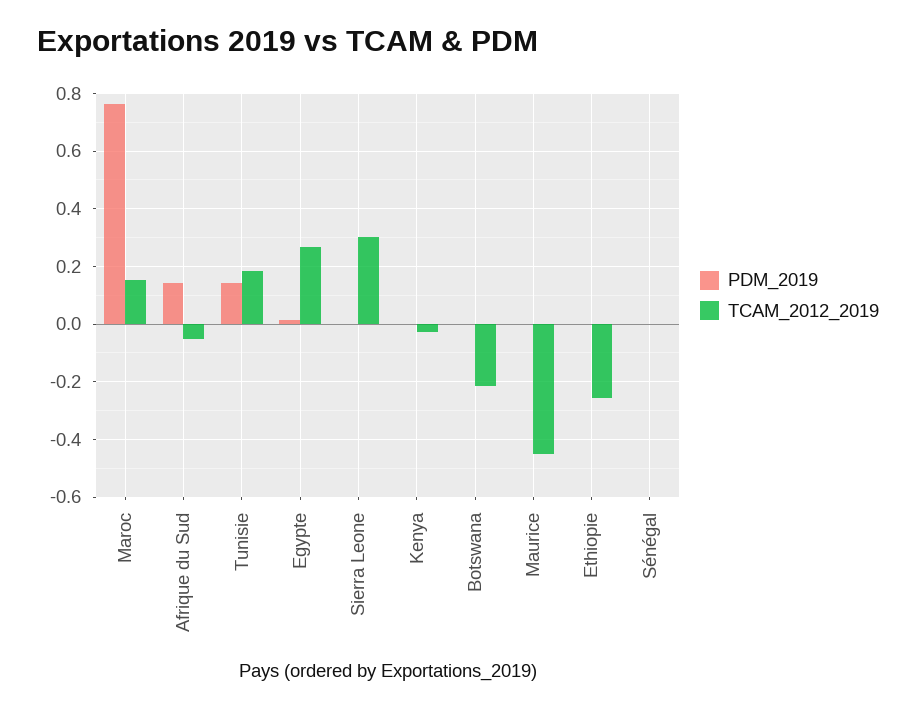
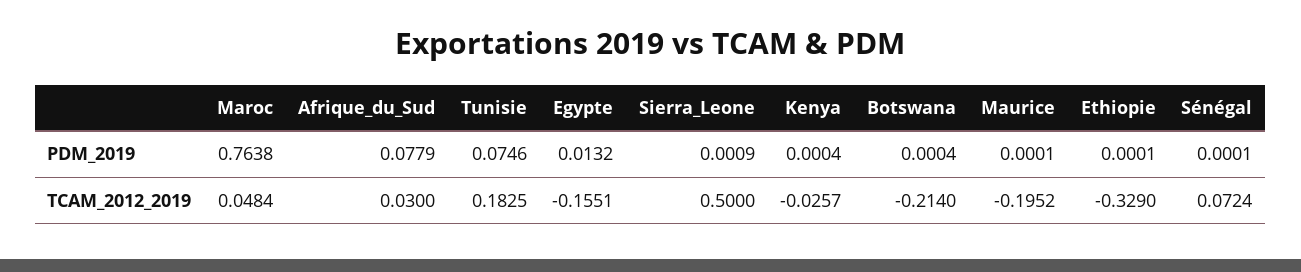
  {
    "PDM_2019": {
      "Maroc": 0.7638,
-     "Afrique du Sud": 0.15,
+     "Afrique du Sud": 0.0779,
-     "Tunisie": 0.15,
+     "Tunisie": 0.0746,
      "Egypte": 0.0132,
      "Sierra Leone": 0.0009,
      "Kenya": 0.0004,
      "Botswana": 0.0004,
      "Maurice": 0.0001,
      "Ethiopie": 0.0001,
      "Sénégal": 0.0001
    },
    "TCAM_2012_2019": {
-     "Maroc": 0.15,
+     "Maroc": 0.0484,
-     "Afrique du Sud": -0.05,
+     "Afrique du Sud": 0.03,
      "Tunisie": 0.1825,
-     "Egypte": 0.275,
+     "Egypte": -0.1551,
-     "Sierra Leone": 0.3,
+     "Sierra Leone": 0.5,
      "Kenya": -0.0257,
      "Botswana": -0.214,
-     "Maurice": -0.45,
+     "Maurice": -0.1952,
-     "Ethiopie": -0.25,
+     "Ethiopie": -0.329,
-     "Sénégal": 0
+     "Sénégal": 0.0724
    }
  }

